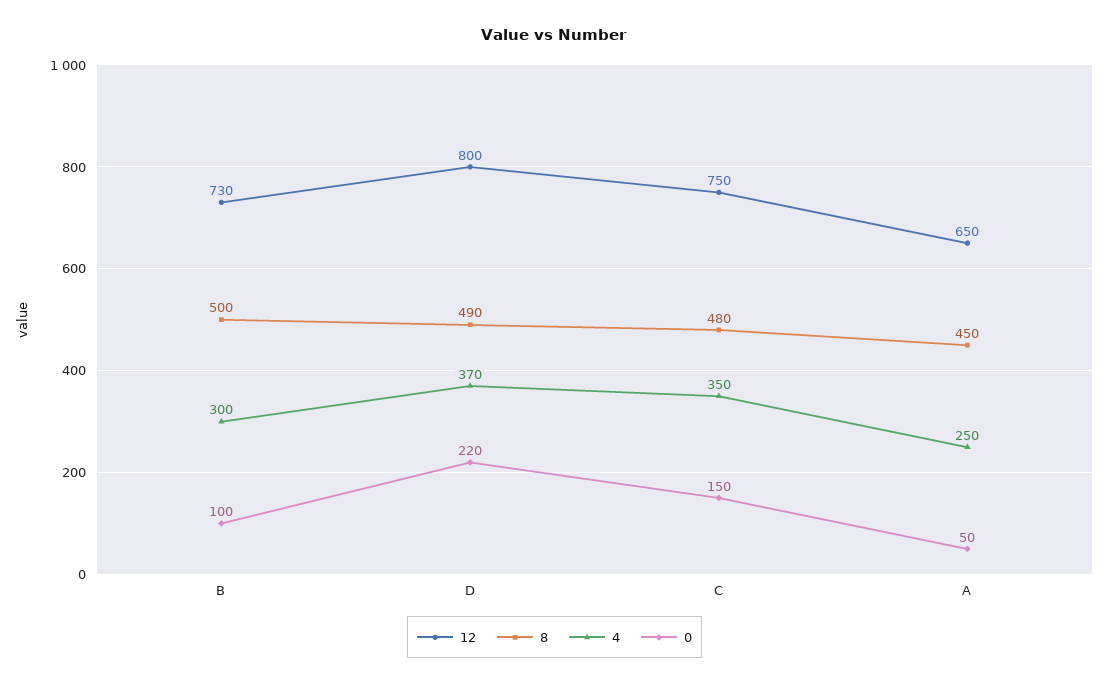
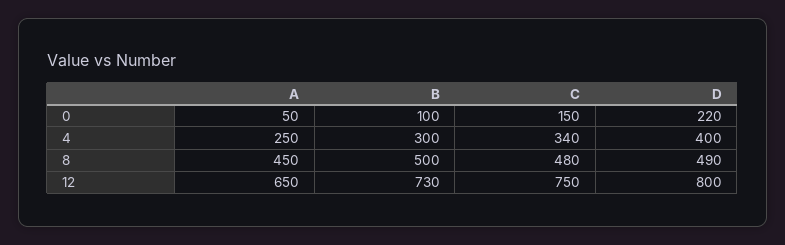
  {
    "12": {
      "B": 730,
      "D": 800,
      "C": 750,
      "A": 650
    },
    "8": {
      "B": 500,
      "D": 490,
      "C": 480,
      "A": 450
    },
    "4": {
      "B": 300,
-     "D": 370,
+     "D": 400,
-     "C": 350,
+     "C": 340,
      "A": 250
    },
    "0": {
      "B": 100,
      "D": 220,
      "C": 150,
      "A": 50
    }
  }

